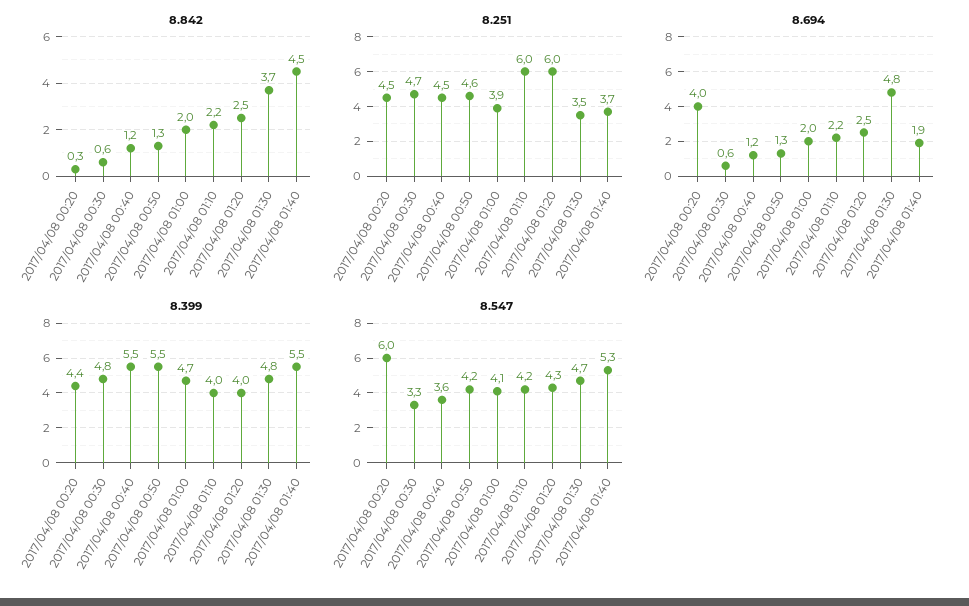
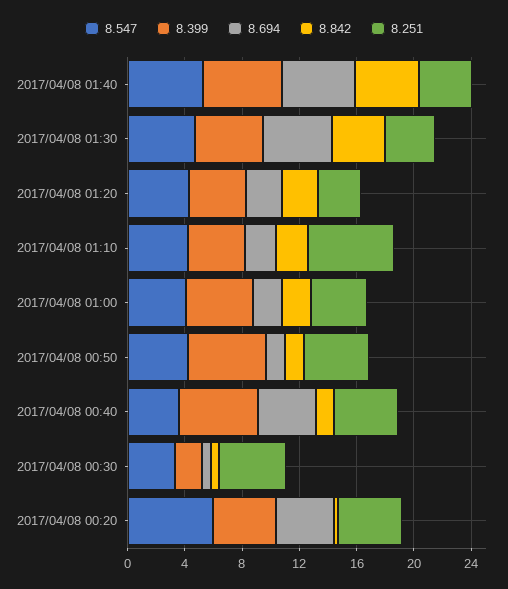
  {
    "8.842": {
      "2017/04/08 00:20": 0.3,
      "2017/04/08 00:30": 0.6,
      "2017/04/08 00:40": 1.2,
      "2017/04/08 00:50": 1.3,
      "2017/04/08 01:00": 2,
      "2017/04/08 01:10": 2.2,
      "2017/04/08 01:20": 2.5,
      "2017/04/08 01:30": 3.7,
      "2017/04/08 01:40": 4.5
    },
    "8.251": {
      "2017/04/08 00:20": 4.5,
      "2017/04/08 00:30": 4.7,
      "2017/04/08 00:40": 4.5,
      "2017/04/08 00:50": 4.6,
      "2017/04/08 01:00": 3.9,
      "2017/04/08 01:10": 6,
-     "2017/04/08 01:20": 6,
+     "2017/04/08 01:20": 3,
      "2017/04/08 01:30": 3.5,
      "2017/04/08 01:40": 3.7
    },
    "8.694": {
      "2017/04/08 00:20": 4,
      "2017/04/08 00:30": 0.6,
-     "2017/04/08 00:40": 1.2,
+     "2017/04/08 00:40": 4,
      "2017/04/08 00:50": 1.3,
      "2017/04/08 01:00": 2,
      "2017/04/08 01:10": 2.2,
      "2017/04/08 01:20": 2.5,
      "2017/04/08 01:30": 4.8,
-     "2017/04/08 01:40": 1.9
+     "2017/04/08 01:40": 5
    },
    "8.399": {
      "2017/04/08 00:20": 4.4,
-     "2017/04/08 00:30": 4.8,
+     "2017/04/08 00:30": 2,
      "2017/04/08 00:40": 5.5,
      "2017/04/08 00:50": 5.5,
      "2017/04/08 01:00": 4.7,
      "2017/04/08 01:10": 4,
      "2017/04/08 01:20": 4,
      "2017/04/08 01:30": 4.8,
      "2017/04/08 01:40": 5.5
    },
    "8.547": {
      "2017/04/08 00:20": 6,
      "2017/04/08 00:30": 3.3,
      "2017/04/08 00:40": 3.6,
      "2017/04/08 00:50": 4.2,
      "2017/04/08 01:00": 4.1,
      "2017/04/08 01:10": 4.2,
      "2017/04/08 01:20": 4.3,
      "2017/04/08 01:30": 4.7,
      "2017/04/08 01:40": 5.3
    }
  }

